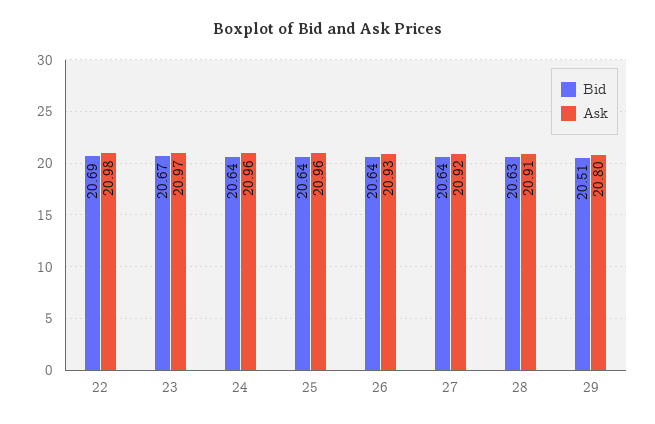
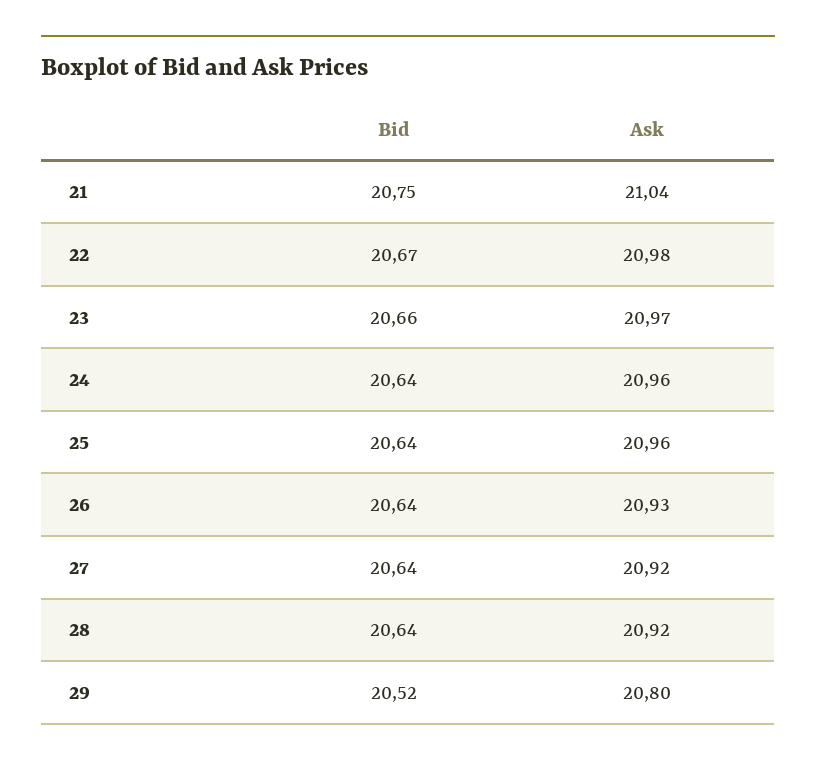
  {
    "Bid": {
-     "22": 20.69,
+     "22": 20.67,
-     "23": 20.67,
+     "23": 20.66,
      "24": 20.64,
      "25": 20.64,
      "26": 20.64,
      "27": 20.64,
-     "28": 20.63,
+     "28": 20.64,
-     "29": 20.51
+     "29": 20.52,
+     "21": 20.75
    },
    "Ask": {
      "22": 20.98,
      "23": 20.97,
      "24": 20.96,
      "25": 20.96,
      "26": 20.93,
      "27": 20.92,
-     "28": 20.91,
+     "28": 20.92,
-     "29": 20.8
+     "29": 20.8,
+     "21": 21.04
    }
  }

